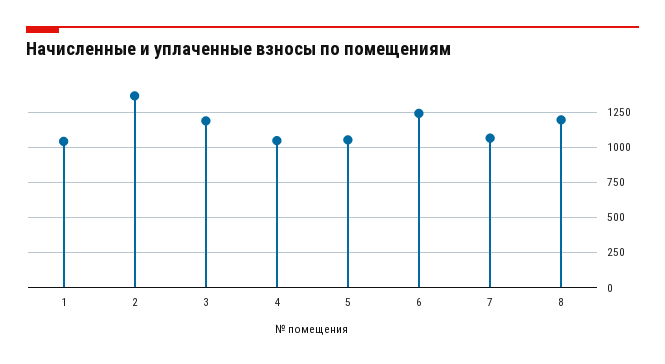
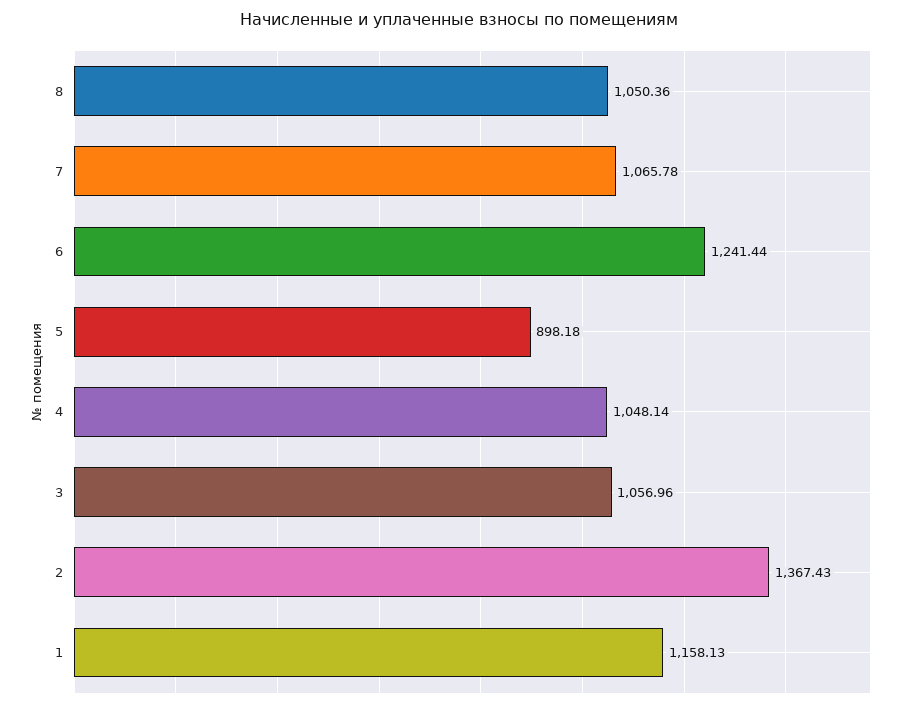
  {
-   "1": 1050,
+   "1": 1158.13,
    "2": 1367.43,
-   "3": 1200,
+   "3": 1056.96,
    "4": 1048.14,
-   "5": 1050,
+   "5": 898.18,
    "6": 1241.44,
    "7": 1065.78,
-   "8": 1200
+   "8": 1050.36
  }

